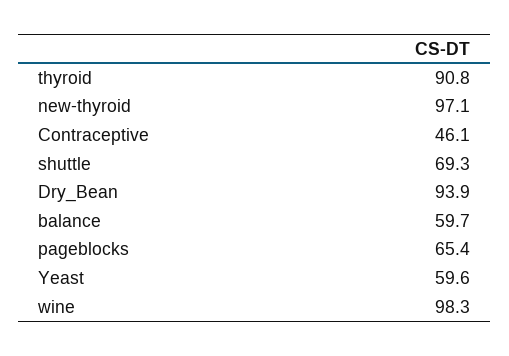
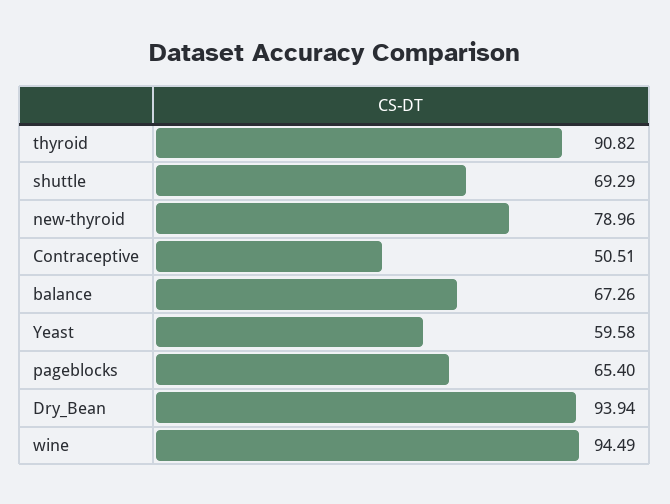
  {
    "thyroid": 90.82,
-   "new-thyroid": 97.1,
+   "new-thyroid": 78.96,
-   "Contraceptive": 46.1,
+   "Contraceptive": 50.51,
    "shuttle": 69.29,
    "Dry_Bean": 93.94,
-   "balance": 59.7,
+   "balance": 67.26,
    "pageblocks": 65.4,
    "Yeast": 59.58,
-   "wine": 98.3
+   "wine": 94.49
  }

